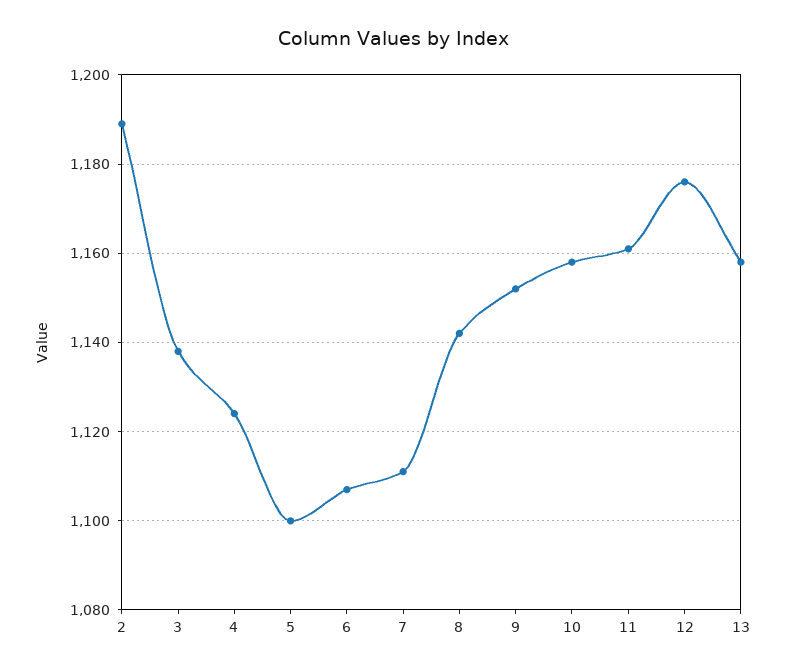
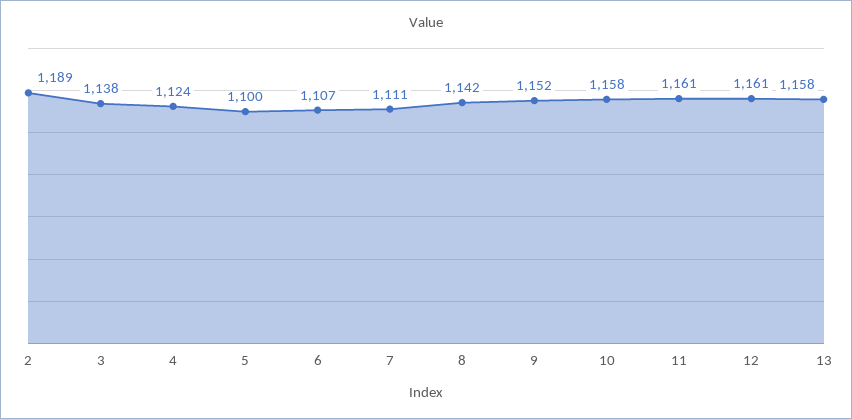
  {
    "2": 1189,
    "3": 1138,
    "4": 1124,
    "5": 1100,
    "6": 1107,
    "7": 1111,
    "8": 1142,
    "9": 1152,
    "10": 1158,
    "11": 1161,
-   "12": 1175,
+   "12": 1161,
    "13": 1158
  }

